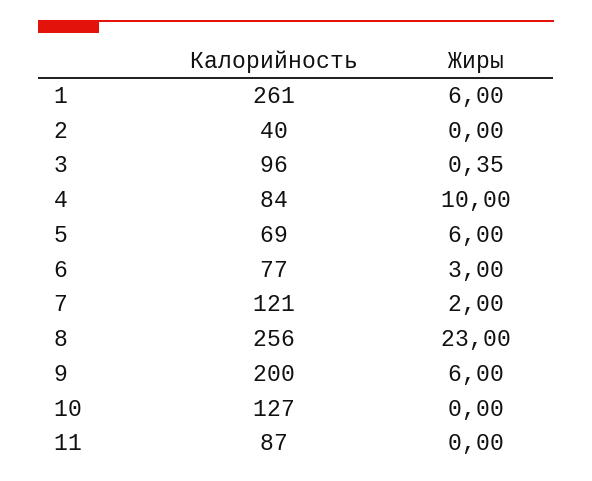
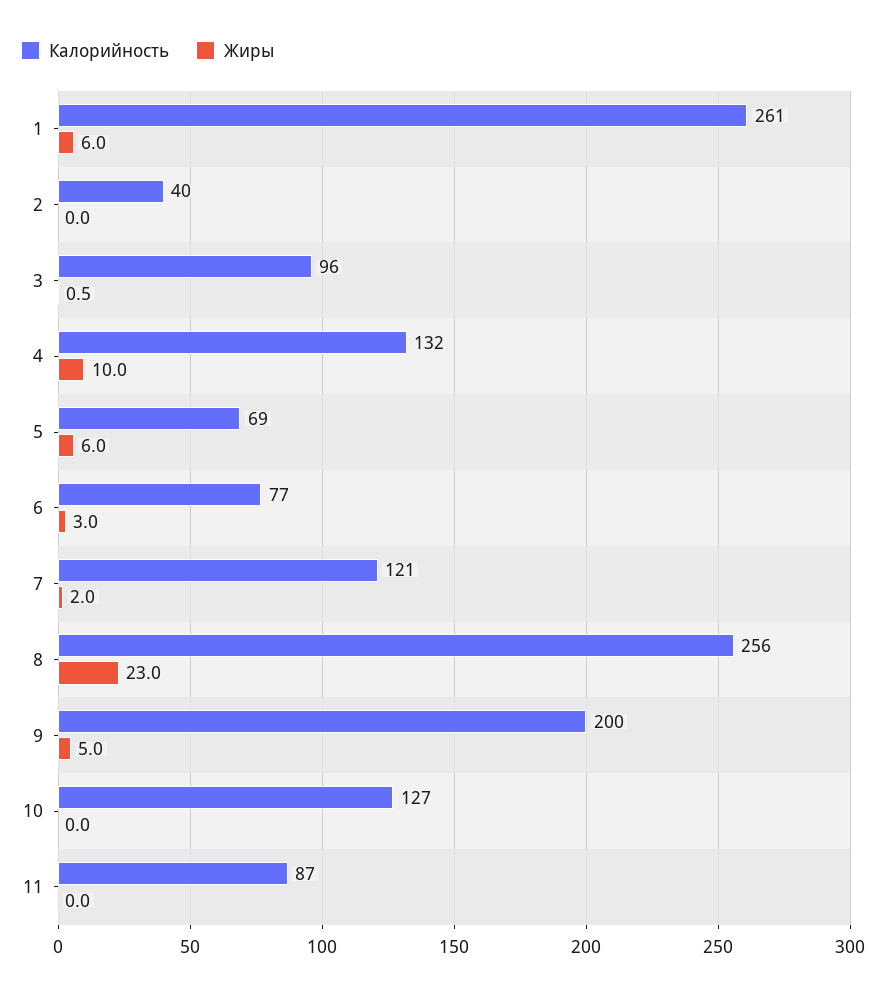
  {
    "Калорийность": {
      "1": 261,
      "2": 40,
      "3": 96,
-     "4": 84,
+     "4": 132,
      "5": 69,
      "6": 77,
      "7": 121,
      "8": 256,
      "9": 200,
      "10": 127,
      "11": 87
    },
    "Жиры": {
      "1": 6,
      "2": 0,
-     "3": 0.35,
+     "3": 0.5,
      "4": 10,
      "5": 6,
      "6": 3,
      "7": 2,
      "8": 23,
-     "9": 6,
+     "9": 5,
      "10": 0,
      "11": 0
    }
  }

